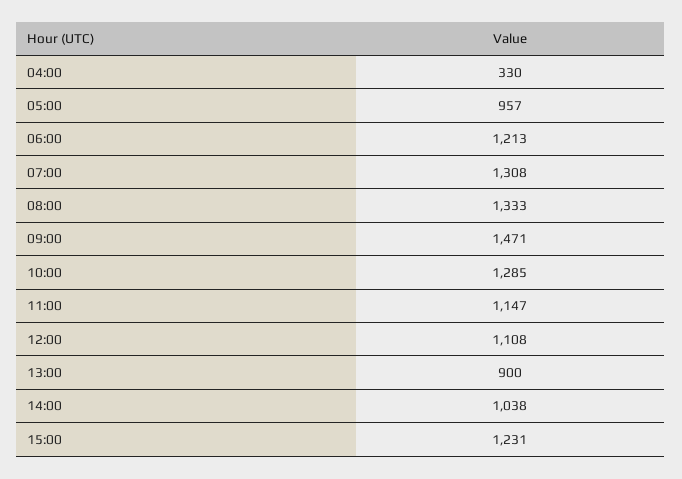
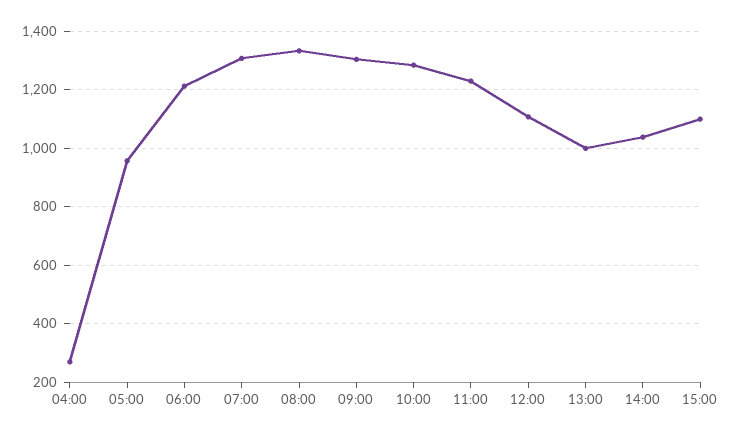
  {
-   "04:00": 330,
+   "04:00": 275,
    "05:00": 957,
    "06:00": 1213,
    "07:00": 1308,
    "08:00": 1333,
-   "09:00": 1471,
+   "09:00": 1300,
    "10:00": 1285,
-   "11:00": 1147,
+   "11:00": 1225,
    "12:00": 1108,
-   "13:00": 900,
+   "13:00": 1000,
    "14:00": 1038,
-   "15:00": 1231
+   "15:00": 1100
  }

